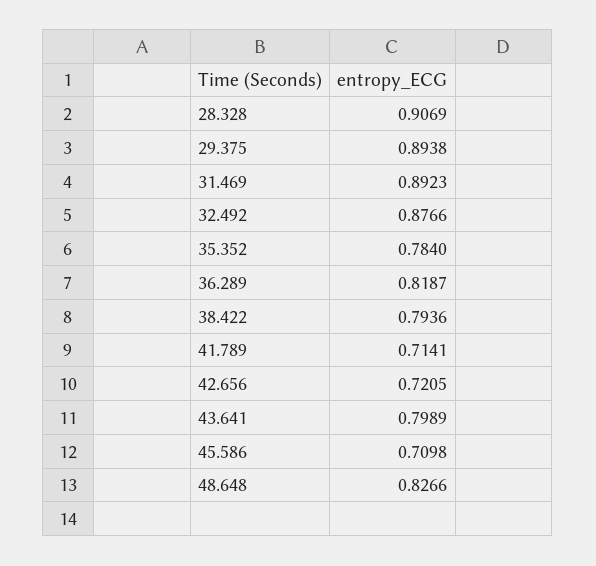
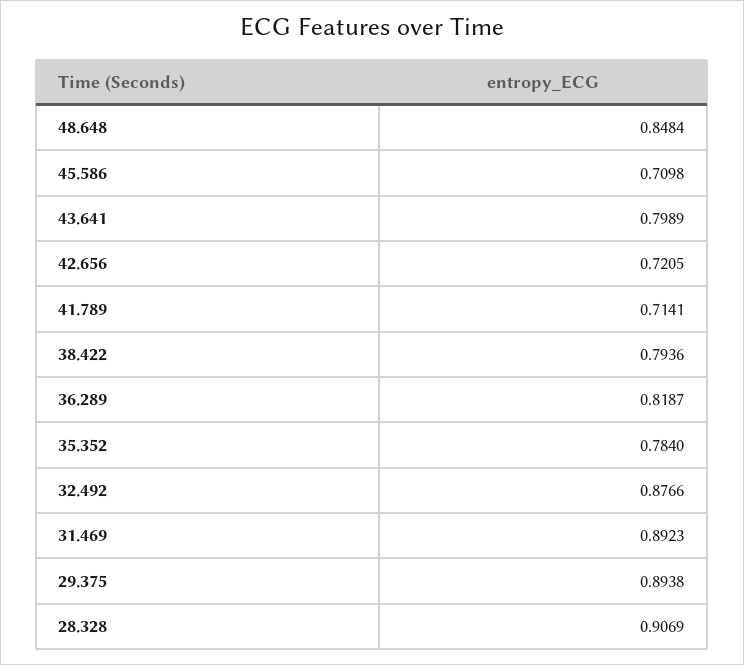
  {
    "28.328": 0.9069,
    "29.375": 0.8938,
    "31.469": 0.8923,
    "32.492": 0.8766,
    "35.352": 0.784,
    "36.289": 0.8187,
    "38.422": 0.7936,
    "41.789": 0.7141,
    "42.656": 0.7205,
    "43.641": 0.7989,
    "45.586": 0.7098,
-   "48.648": 0.8266
+   "48.648": 0.8484
  }

